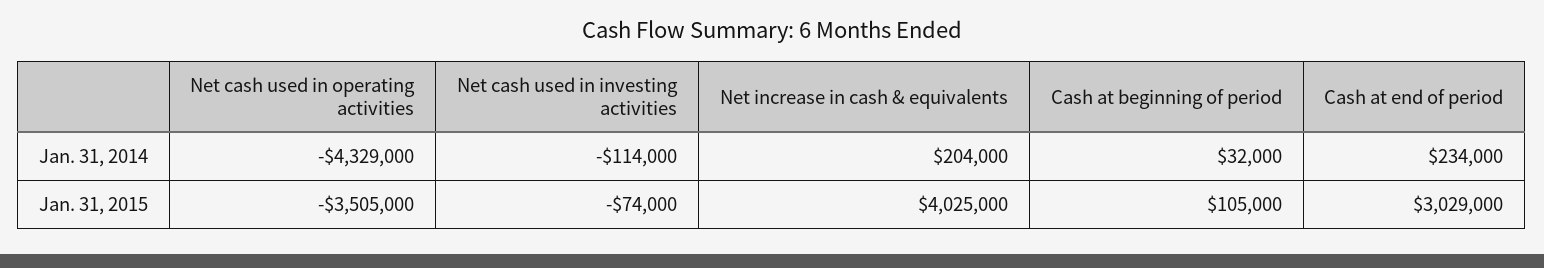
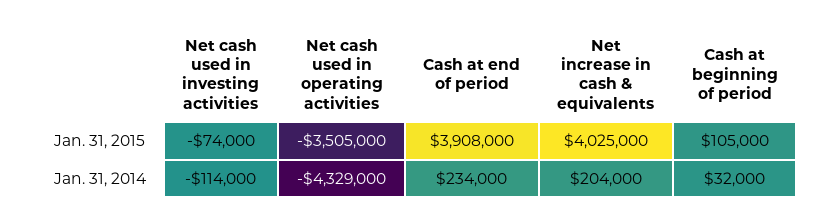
  {
    "Net cash used in operating activities": {
      "Jan. 31, 2014": -4329000,
      "Jan. 31, 2015": -3505000
    },
    "Net cash used in investing activities": {
      "Jan. 31, 2014": -114000,
      "Jan. 31, 2015": -74000
    },
    "Net increase in cash & equivalents": {
      "Jan. 31, 2014": 204000,
      "Jan. 31, 2015": 4025000
    },
    "Cash at beginning of period": {
      "Jan. 31, 2014": 32000,
      "Jan. 31, 2015": 105000
    },
    "Cash at end of period": {
      "Jan. 31, 2014": 234000,
-     "Jan. 31, 2015": 3029000
+     "Jan. 31, 2015": 3908000
    }
  }

